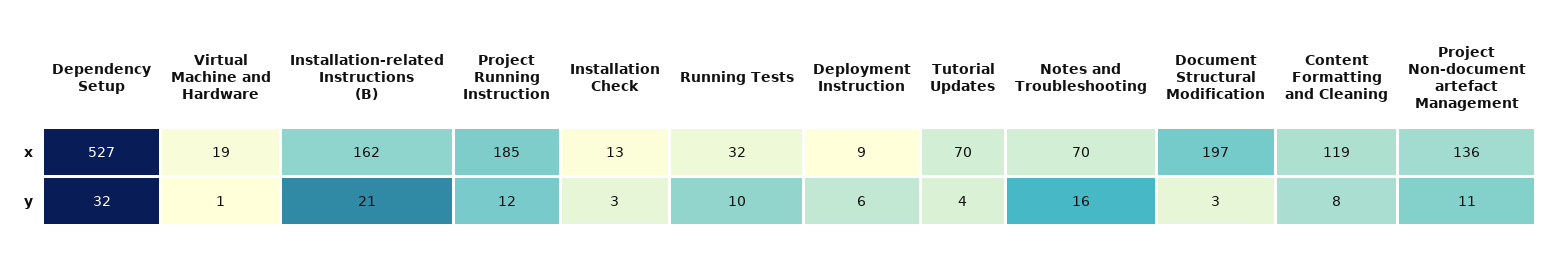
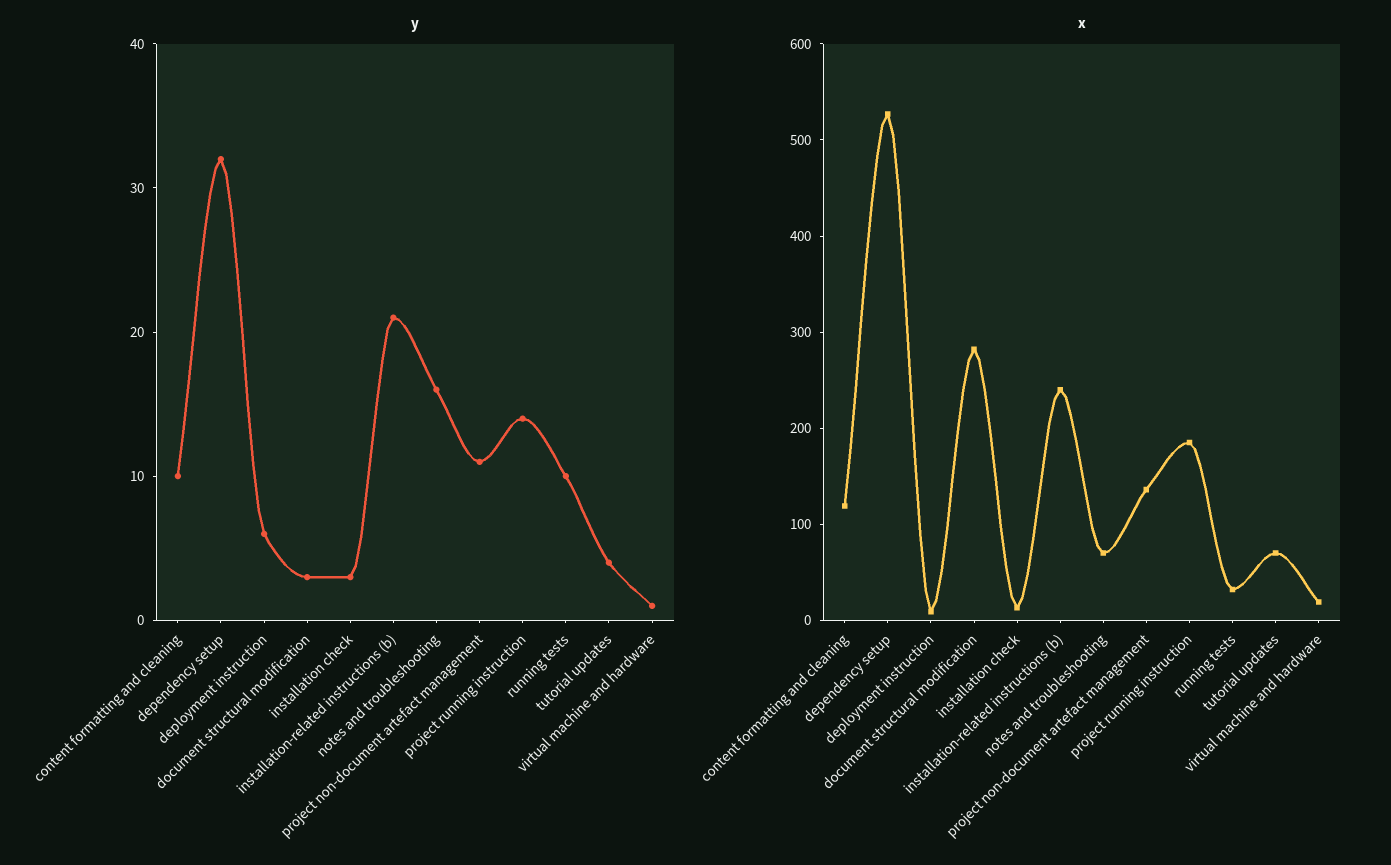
  {
    "x": {
      "Dependency Setup": 527,
      "Virtual Machine and Hardware": 19,
-     "Installation-related Instructions (B)": 162,
+     "Installation-related Instructions (B)": 240,
      "Project Running Instruction": 185,
      "Installation Check": 13,
      "Running Tests": 32,
      "Deployment Instruction": 9,
      "Tutorial Updates": 70,
      "Notes and Troubleshooting": 70,
-     "Document Structural Modification": 197,
+     "Document Structural Modification": 280,
      "Content Formatting and Cleaning": 119,
      "Project Non-document artefact Management": 136
    },
    "y": {
      "Dependency Setup": 32,
      "Virtual Machine and Hardware": 1,
      "Installation-related Instructions (B)": 21,
-     "Project Running Instruction": 12,
+     "Project Running Instruction": 14,
      "Installation Check": 3,
      "Running Tests": 10,
      "Deployment Instruction": 6,
      "Tutorial Updates": 4,
      "Notes and Troubleshooting": 16,
      "Document Structural Modification": 3,
-     "Content Formatting and Cleaning": 8,
+     "Content Formatting and Cleaning": 10,
      "Project Non-document artefact Management": 11
    }
  }

